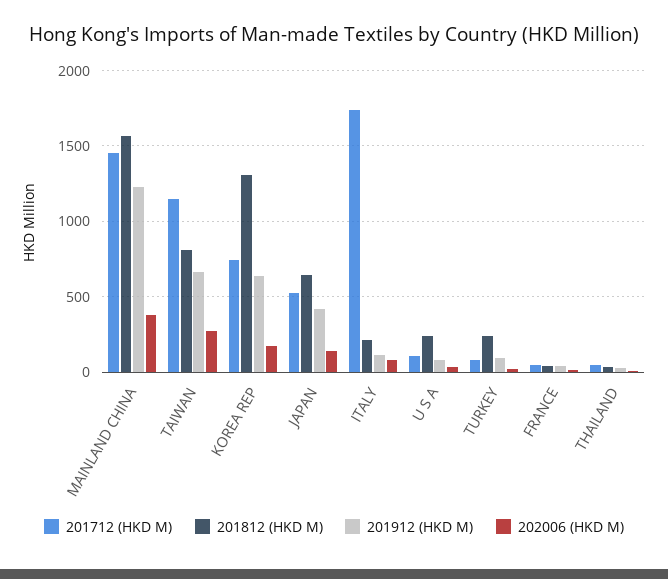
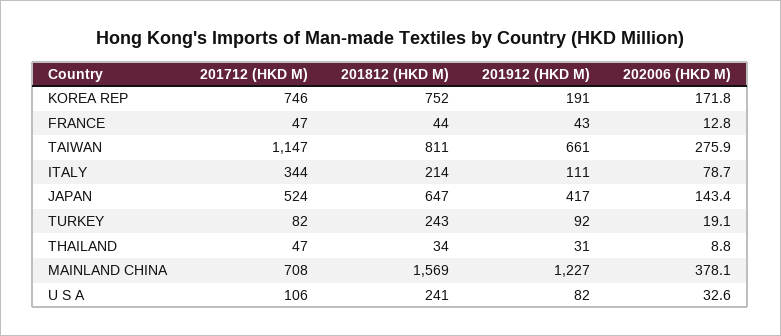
  {
    "201712 (HKD M)": {
-     "MAINLAND CHINA": 1450,
+     "MAINLAND CHINA": 708,
      "TAIWAN": 1147,
      "KOREA REP": 746,
      "JAPAN": 524,
-     "ITALY": 1750,
+     "ITALY": 344,
      "U S A": 106,
      "TURKEY": 82,
      "FRANCE": 47,
      "THAILAND": 47
    },
    "201812 (HKD M)": {
      "MAINLAND CHINA": 1569,
      "TAIWAN": 811,
-     "KOREA REP": 1300,
+     "KOREA REP": 752,
      "JAPAN": 647,
      "ITALY": 214,
      "U S A": 241,
      "TURKEY": 243,
      "FRANCE": 44,
      "THAILAND": 34
    },
    "201912 (HKD M)": {
      "MAINLAND CHINA": 1227,
      "TAIWAN": 661,
-     "KOREA REP": 650,
+     "KOREA REP": 191,
      "JAPAN": 417,
      "ITALY": 111,
      "U S A": 82,
      "TURKEY": 92,
      "FRANCE": 43,
      "THAILAND": 31
    },
    "202006 (HKD M)": {
      "MAINLAND CHINA": 378.1,
      "TAIWAN": 275.9,
      "KOREA REP": 171.8,
      "JAPAN": 143.4,
      "ITALY": 78.7,
      "U S A": 32.6,
      "TURKEY": 19.1,
      "FRANCE": 12.8,
      "THAILAND": 8.8
    }
  }

